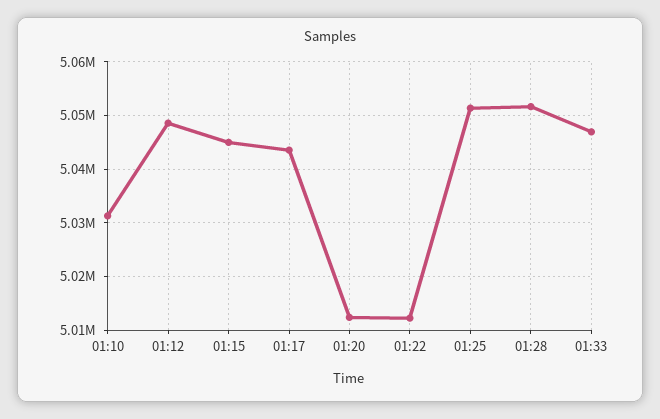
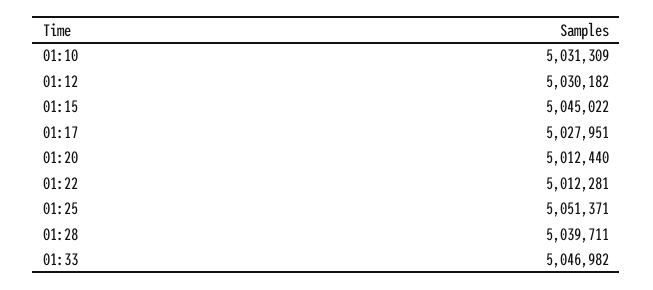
  {
    "01:10": 5031309,
-   "01:12": 5048000,
+   "01:12": 5030182,
    "01:15": 5045022,
-   "01:17": 5044000,
+   "01:17": 5027951,
    "01:20": 5012440,
    "01:22": 5012281,
    "01:25": 5051371,
-   "01:28": 5052000,
+   "01:28": 5039711,
    "01:33": 5046982
  }

